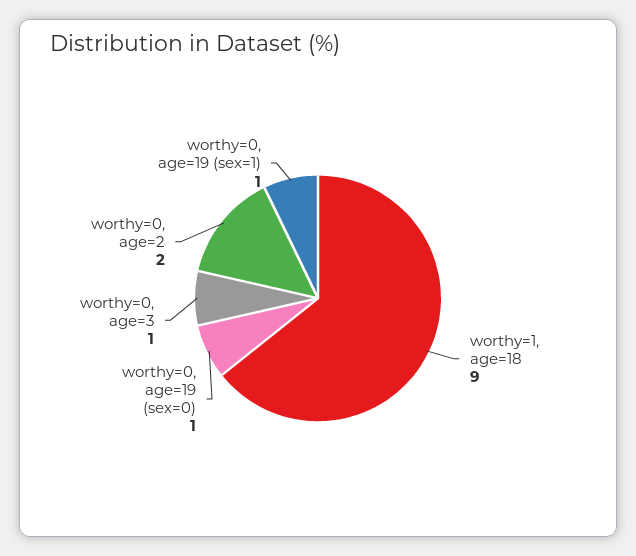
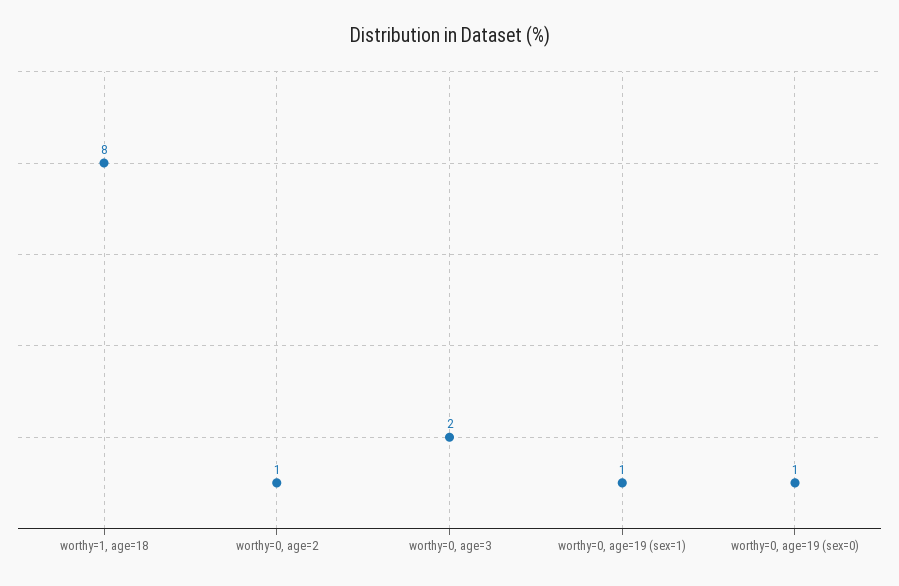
  {
-   "worthy=1, age=18": 9,
+   "worthy=1, age=18": 8,
    "worthy=0, age=19 (sex=0)": 1,
-   "worthy=0, age=3": 1,
+   "worthy=0, age=3": 2,
-   "worthy=0, age=2": 2,
+   "worthy=0, age=2": 1,
    "worthy=0, age=19 (sex=1)": 1
  }

